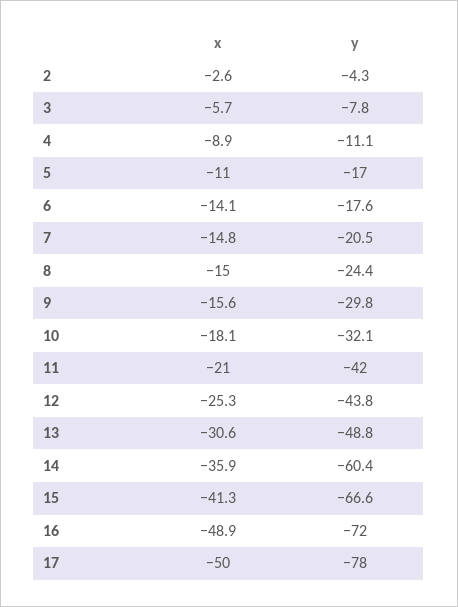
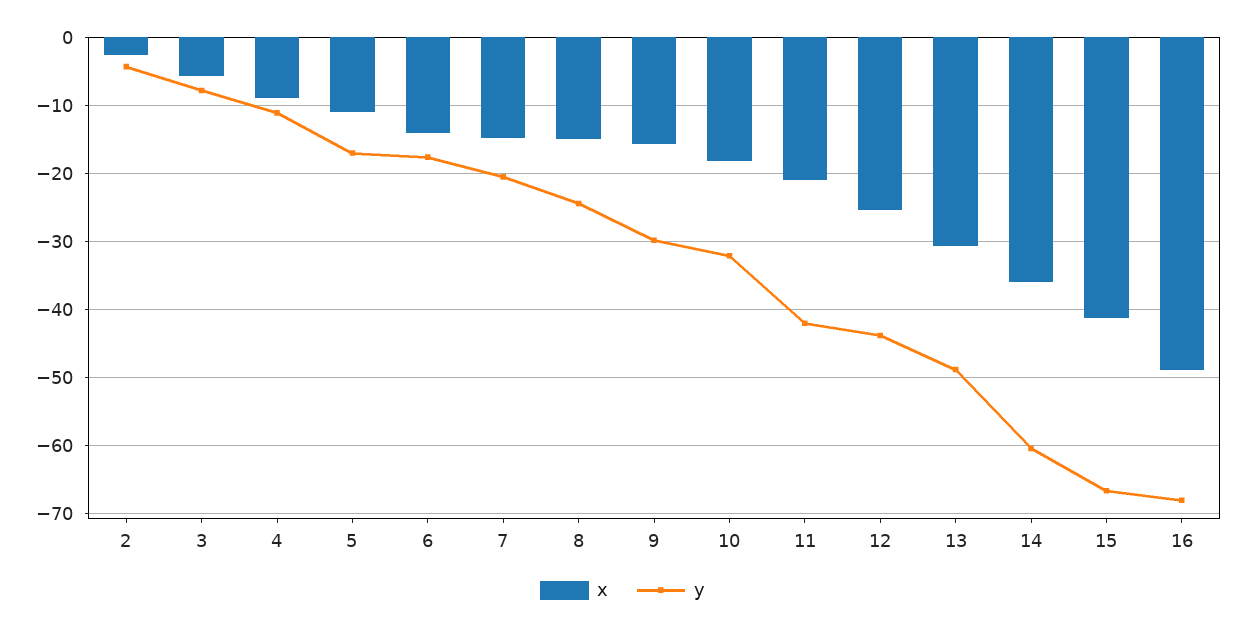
  {
    "x": {
      "2": -2.6,
      "3": -5.7,
      "4": -8.9,
      "5": -11,
      "6": -14.1,
      "7": -14.8,
      "8": -15,
      "9": -15.6,
      "10": -18.1,
      "11": -21,
      "12": -25.3,
      "13": -30.6,
      "14": -35.9,
      "15": -41.3,
-     "16": -48.9,
+     "16": -48.9
-     "17": -50
    },
    "y": {
      "2": -4.3,
      "3": -7.8,
      "4": -11.1,
      "5": -17,
      "6": -17.6,
      "7": -20.5,
      "8": -24.4,
      "9": -29.8,
      "10": -32.1,
      "11": -42,
      "12": -43.8,
      "13": -48.8,
      "14": -60.4,
      "15": -66.6,
-     "16": -72,
+     "16": -68
-     "17": -78
    }
  }

